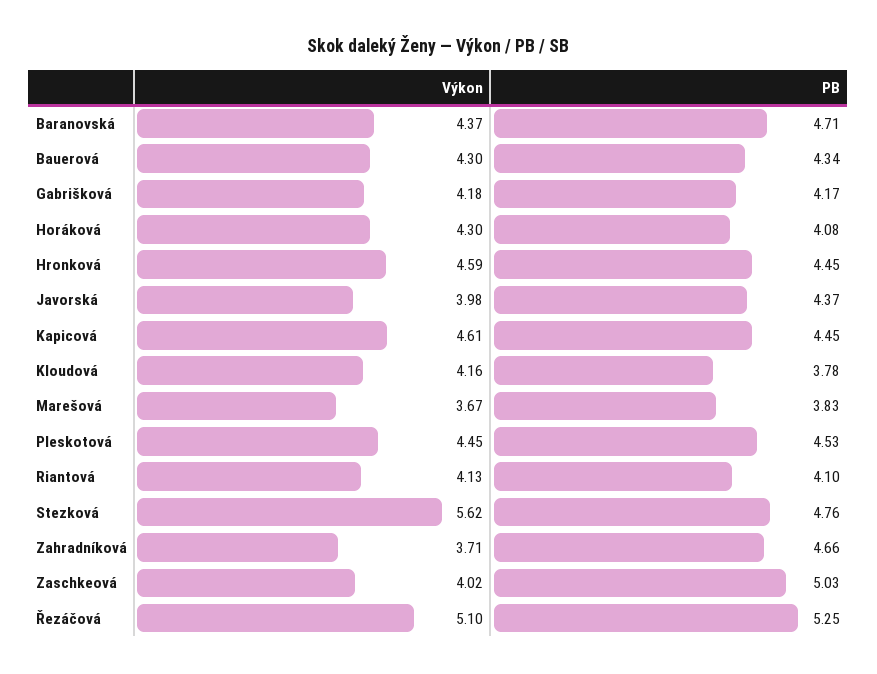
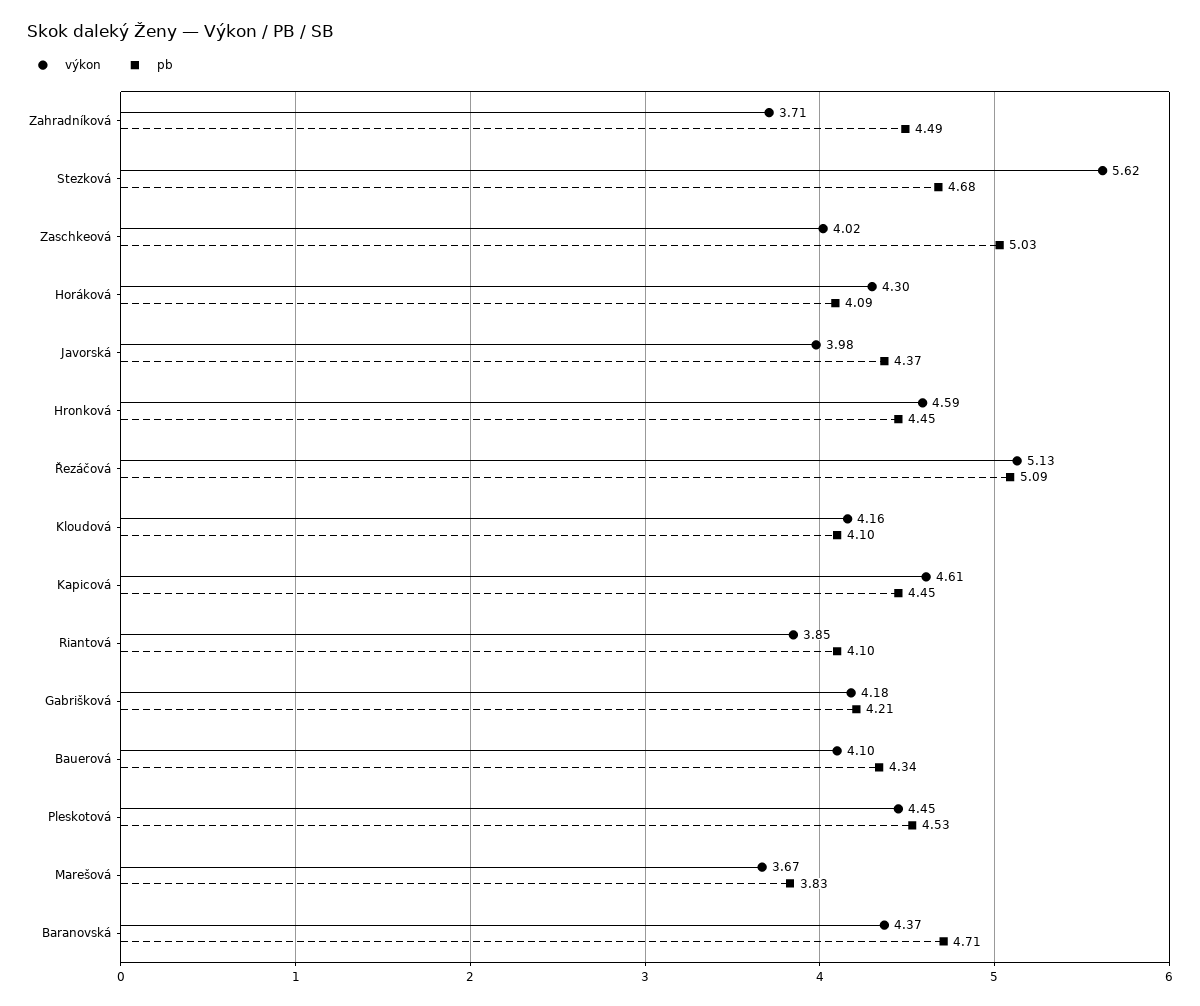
  {
    "Výkon": {
      "Baranovská": 4.37,
-     "Bauerová": 4.3,
+     "Bauerová": 4.1,
      "Gabrišková": 4.18,
      "Horáková": 4.3,
      "Hronková": 4.59,
      "Javorská": 3.98,
      "Kapicová": 4.61,
      "Kloudová": 4.16,
      "Marešová": 3.67,
      "Pleskotová": 4.45,
-     "Riantová": 4.13,
+     "Riantová": 3.85,
      "Stezková": 5.62,
      "Zahradníková": 3.71,
      "Zaschkeová": 4.02,
-     "Řezáčová": 5.1
+     "Řezáčová": 5.13
    },
    "PB": {
      "Baranovská": 4.71,
      "Bauerová": 4.34,
-     "Gabrišková": 4.17,
+     "Gabrišková": 4.21,
-     "Horáková": 4.08,
+     "Horáková": 4.09,
      "Hronková": 4.45,
      "Javorská": 4.37,
      "Kapicová": 4.45,
-     "Kloudová": 3.78,
+     "Kloudová": 4.1,
      "Marešová": 3.83,
      "Pleskotová": 4.53,
      "Riantová": 4.1,
-     "Stezková": 4.76,
+     "Stezková": 4.68,
-     "Zahradníková": 4.66,
+     "Zahradníková": 4.49,
      "Zaschkeová": 5.03,
-     "Řezáčová": 5.25
+     "Řezáčová": 5.09
    }
  }

